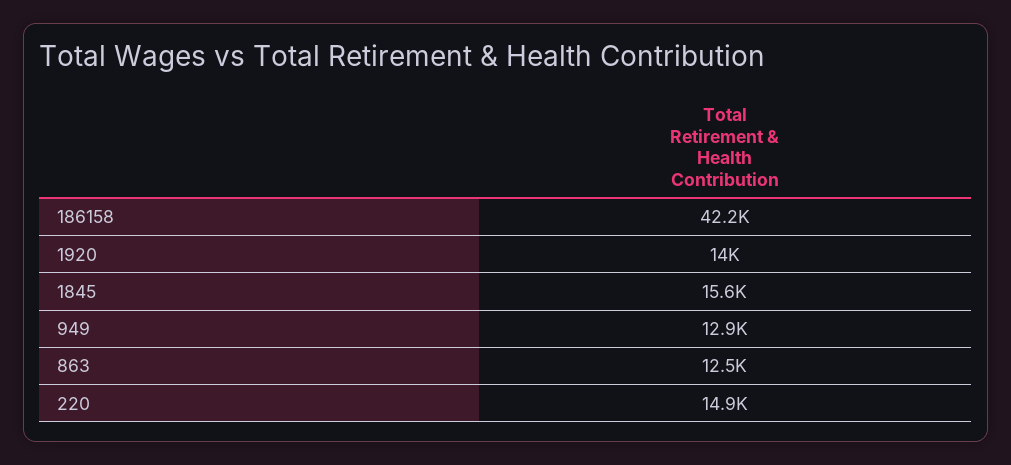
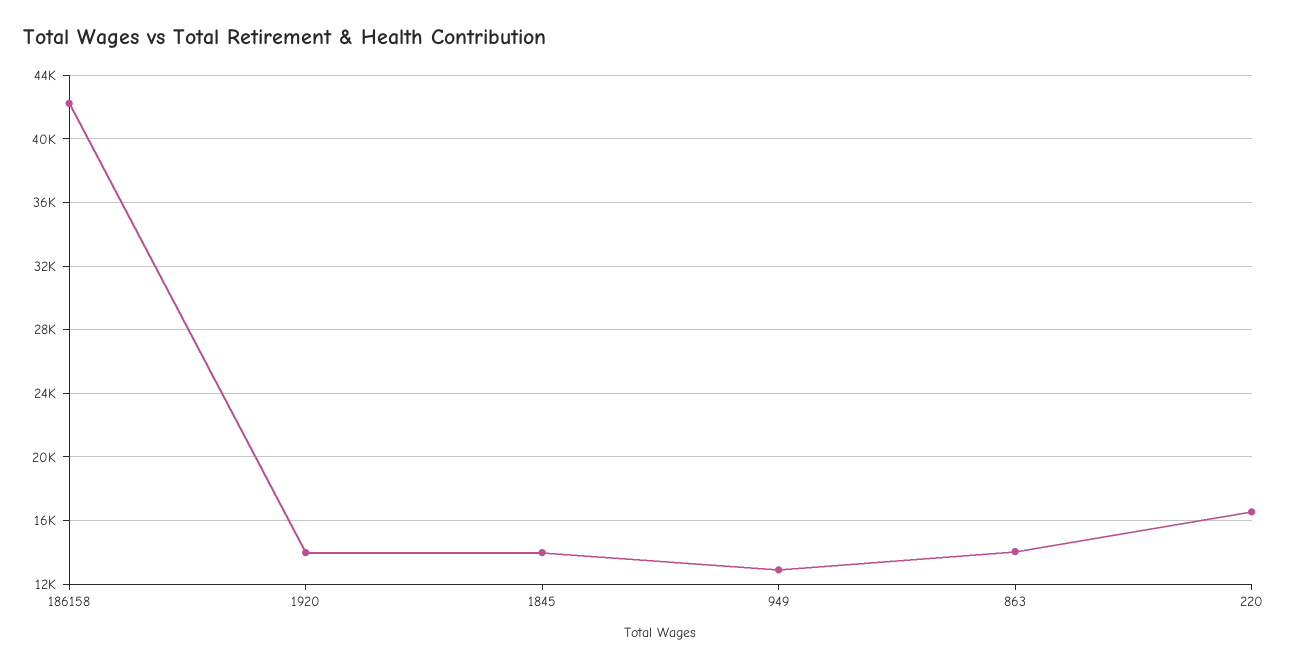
  {
    "186158": 42200,
    "1920": 14000,
-   "1845": 15600,
+   "1845": 14000,
    "949": 12900,
-   "863": 12500,
+   "863": 14000,
-   "220": 14900
+   "220": 16500
  }

